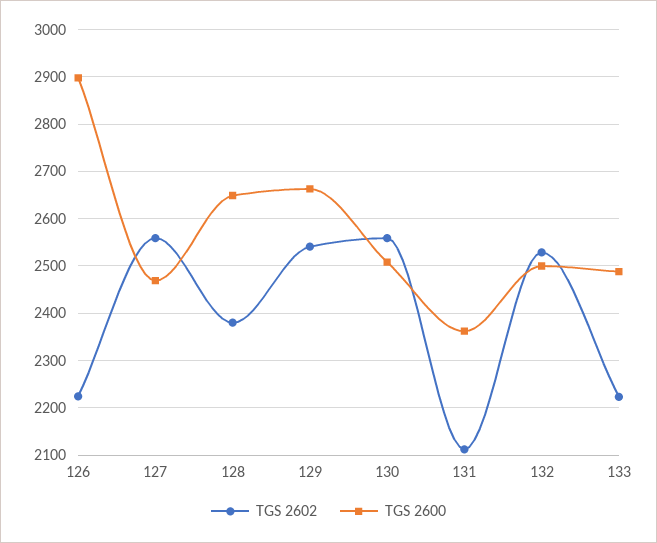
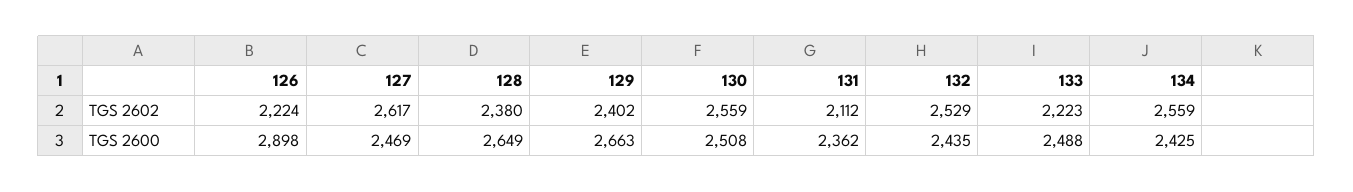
  {
    "TGS 2602": {
      "126": 2224,
-     "127": 2560,
+     "127": 2617,
      "128": 2380,
-     "129": 2540,
+     "129": 2402,
      "130": 2559,
      "131": 2112,
      "132": 2529,
-     "133": 2223
+     "133": 2223,
+     "134": 2559
    },
    "TGS 2600": {
      "126": 2898,
      "127": 2469,
      "128": 2649,
      "129": 2663,
      "130": 2508,
      "131": 2362,
-     "132": 2500,
+     "132": 2435,
-     "133": 2488
+     "133": 2488,
+     "134": 2425
    }
  }

